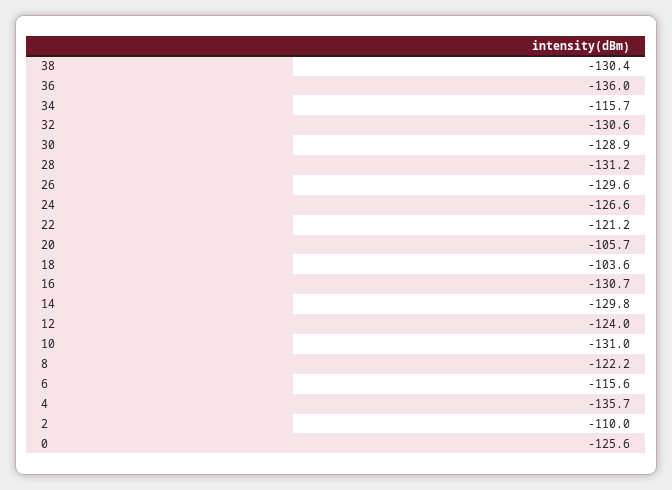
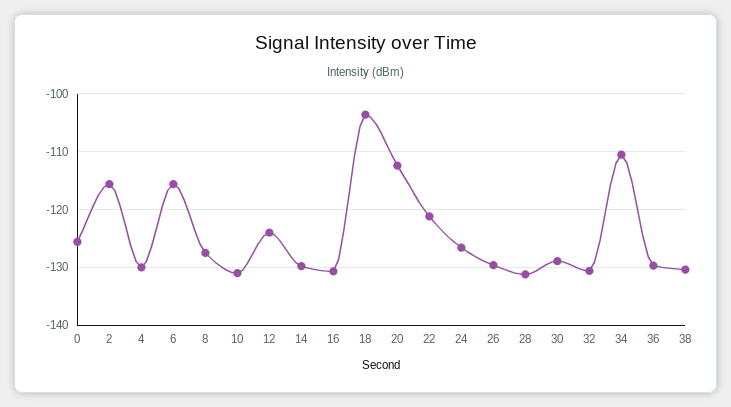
  {
    "38": -130.4,
-   "36": -136,
+   "36": -130,
-   "34": -115.7,
+   "34": -110,
    "32": -130.6,
    "30": -128.9,
    "28": -131.2,
    "26": -129.6,
    "24": -126.6,
    "22": -121.2,
-   "20": -105.7,
+   "20": -112,
    "18": -103.6,
    "16": -130.7,
    "14": -129.8,
    "12": -124,
    "10": -131,
-   "8": -122.2,
+   "8": -128,
    "6": -115.6,
-   "4": -135.7,
+   "4": -130,
-   "2": -110,
+   "2": -116,
    "0": -125.6
  }

